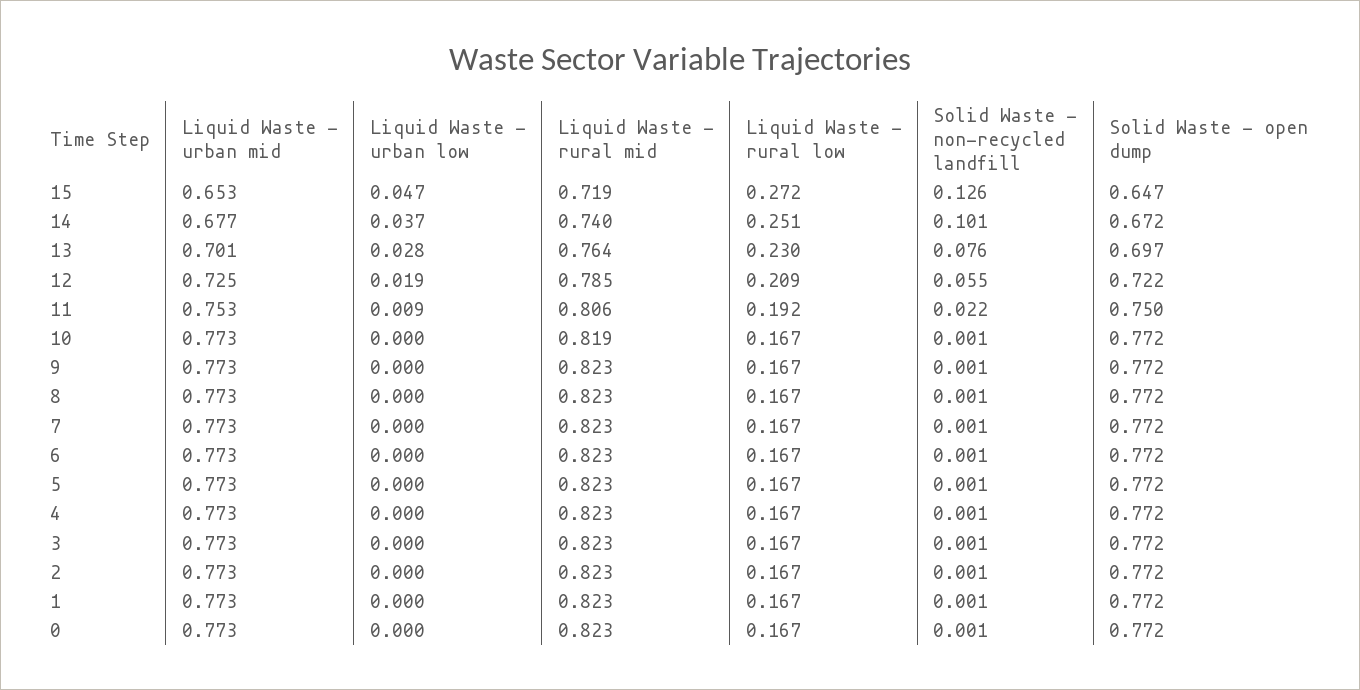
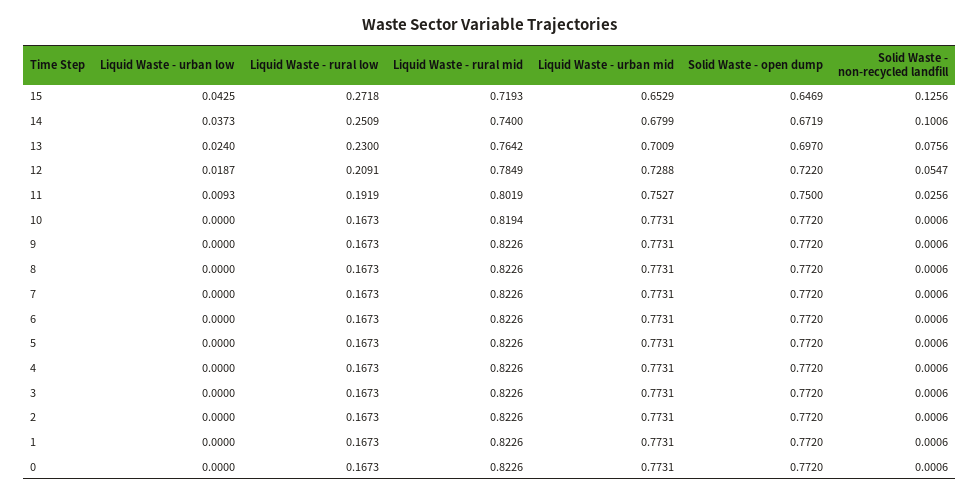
  {
    "Liquid Waste - urban mid": {
      "15": 0.6529,
-     "14": 0.677,
+     "14": 0.6799,
      "13": 0.7009,
-     "12": 0.725,
+     "12": 0.7288,
      "11": 0.7527,
      "10": 0.7731,
      "9": 0.7731,
      "8": 0.7731,
      "7": 0.7731,
      "6": 0.7731,
      "5": 0.7731,
      "4": 0.7731,
      "3": 0.7731,
      "2": 0.7731,
      "1": 0.7731,
      "0": 0.7731
    },
    "Liquid Waste - urban low": {
-     "15": 0.047,
+     "15": 0.0425,
      "14": 0.0373,
-     "13": 0.028,
+     "13": 0.024,
      "12": 0.0187,
      "11": 0.0093,
      "10": 0,
      "9": 0,
      "8": 0,
      "7": 0,
      "6": 0,
      "5": 0,
      "4": 0,
      "3": 0,
      "2": 0,
      "1": 0,
      "0": 0
    },
    "Liquid Waste - rural mid": {
      "15": 0.7193,
      "14": 0.74,
      "13": 0.7642,
      "12": 0.7849,
-     "11": 0.806,
+     "11": 0.8019,
      "10": 0.8194,
      "9": 0.8226,
      "8": 0.8226,
      "7": 0.8226,
      "6": 0.8226,
      "5": 0.8226,
      "4": 0.8226,
      "3": 0.8226,
      "2": 0.8226,
      "1": 0.8226,
      "0": 0.8226
    },
    "Liquid Waste - rural low": {
      "15": 0.2718,
      "14": 0.2509,
      "13": 0.23,
      "12": 0.2091,
      "11": 0.1919,
      "10": 0.1673,
      "9": 0.1673,
      "8": 0.1673,
      "7": 0.1673,
      "6": 0.1673,
      "5": 0.1673,
      "4": 0.1673,
      "3": 0.1673,
      "2": 0.1673,
      "1": 0.1673,
      "0": 0.1673
    },
    "Solid Waste - non-recycled landfill": {
      "15": 0.1256,
      "14": 0.1006,
      "13": 0.0756,
      "12": 0.0547,
-     "11": 0.022,
+     "11": 0.0256,
      "10": 0.0006,
      "9": 0.0006,
      "8": 0.0006,
      "7": 0.0006,
      "6": 0.0006,
      "5": 0.0006,
      "4": 0.0006,
      "3": 0.0006,
      "2": 0.0006,
      "1": 0.0006,
      "0": 0.0006
    },
    "Solid Waste - open dump": {
      "15": 0.6469,
      "14": 0.6719,
      "13": 0.697,
      "12": 0.722,
      "11": 0.75,
      "10": 0.772,
      "9": 0.772,
      "8": 0.772,
      "7": 0.772,
      "6": 0.772,
      "5": 0.772,
      "4": 0.772,
      "3": 0.772,
      "2": 0.772,
      "1": 0.772,
      "0": 0.772
    }
  }

